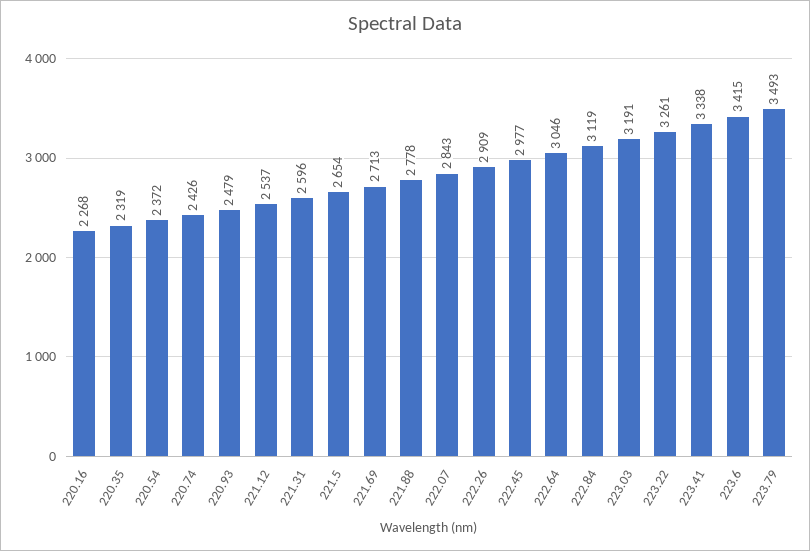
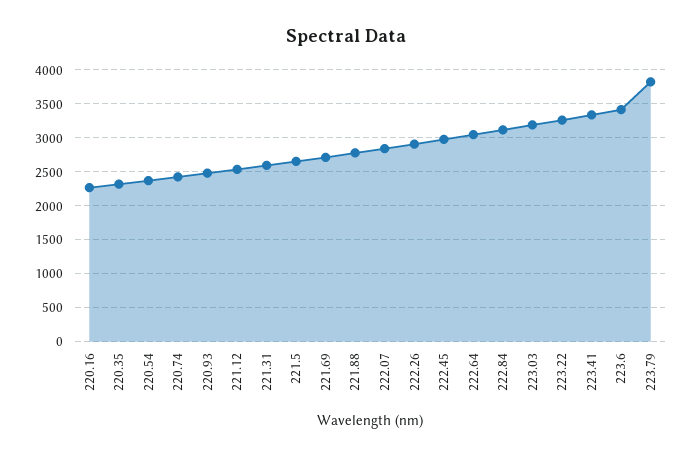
  {
    "220.16": 2268,
    "220.35": 2319,
    "220.54": 2372,
    "220.74": 2426,
    "220.93": 2479,
    "221.12": 2537,
    "221.31": 2596,
    "221.5": 2654,
    "221.69": 2713,
    "221.88": 2778,
    "222.07": 2843,
    "222.26": 2909,
    "222.45": 2977,
    "222.64": 3046,
    "222.84": 3119,
    "223.03": 3191,
    "223.22": 3261,
    "223.41": 3338,
    "223.6": 3415,
-   "223.79": 3493
+   "223.79": 3800
  }

